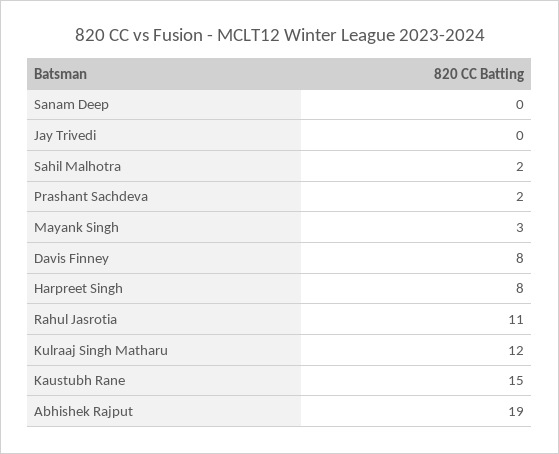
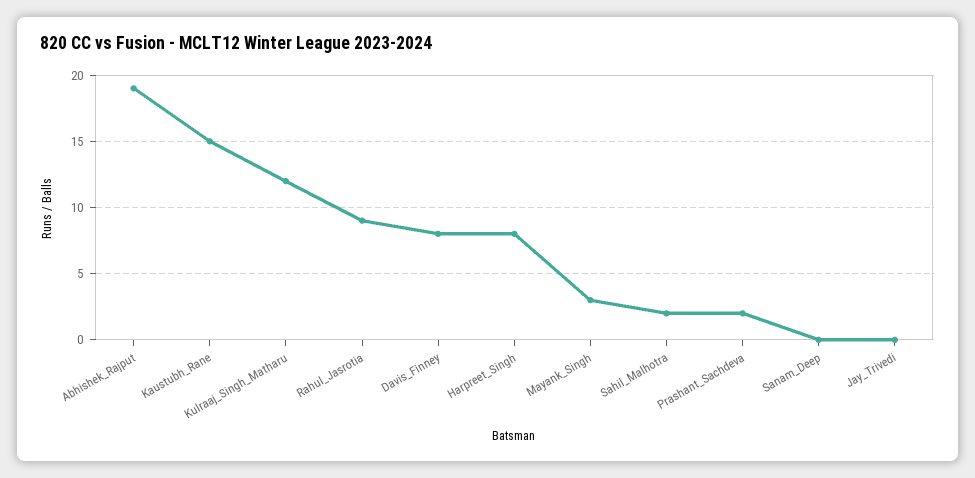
  {
    "Sanam Deep": 0,
    "Jay Trivedi": 0,
    "Sahil Malhotra": 2,
    "Prashant Sachdeva": 2,
    "Mayank Singh": 3,
    "Davis Finney": 8,
    "Harpreet Singh": 8,
-   "Rahul Jasrotia": 11,
+   "Rahul Jasrotia": 9,
    "Kulraaj Singh Matharu": 12,
    "Kaustubh Rane": 15,
    "Abhishek Rajput": 19
  }

